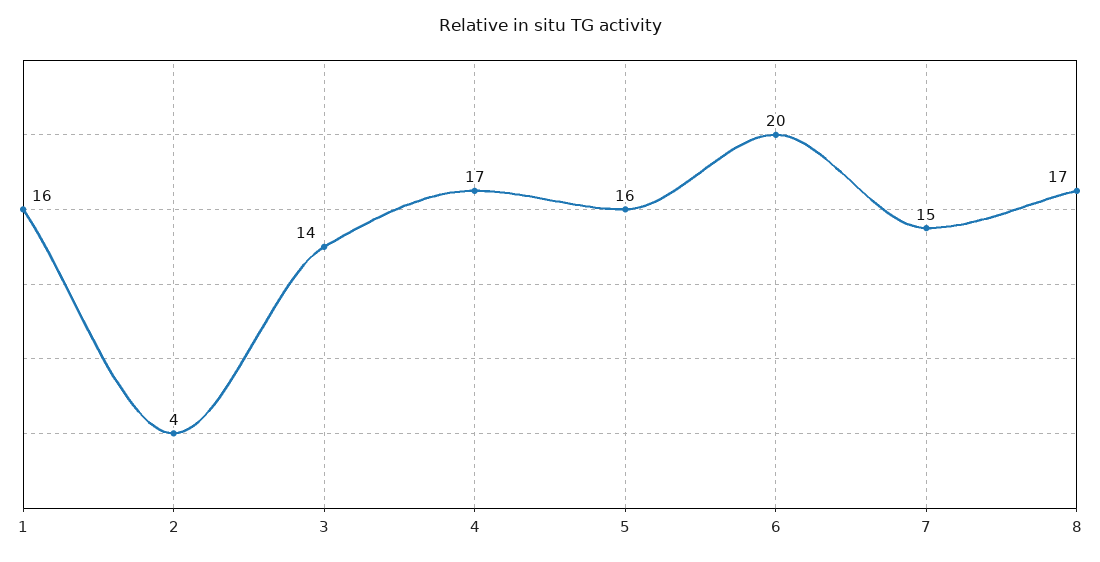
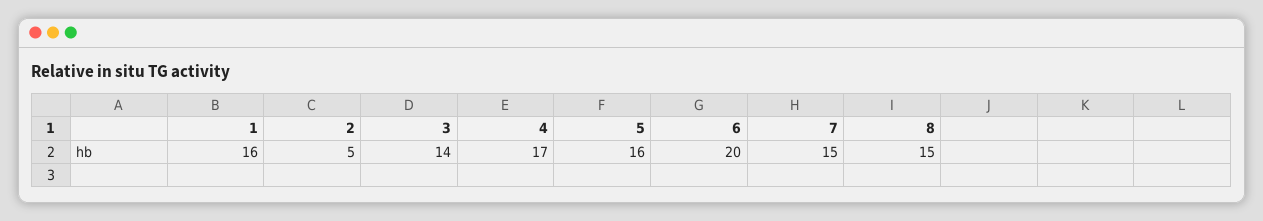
  {
    "1": 16,
-   "2": 4,
+   "2": 5,
    "3": 14,
    "4": 17,
    "5": 16,
    "6": 20,
    "7": 15,
-   "8": 17
+   "8": 15
  }

